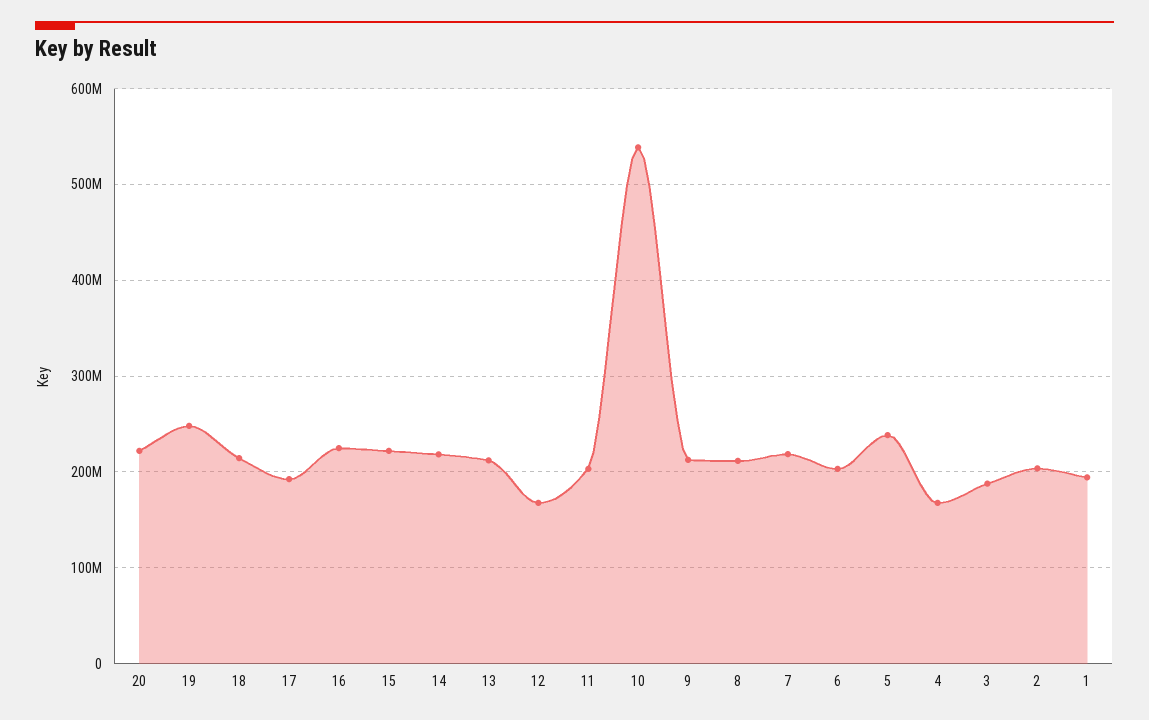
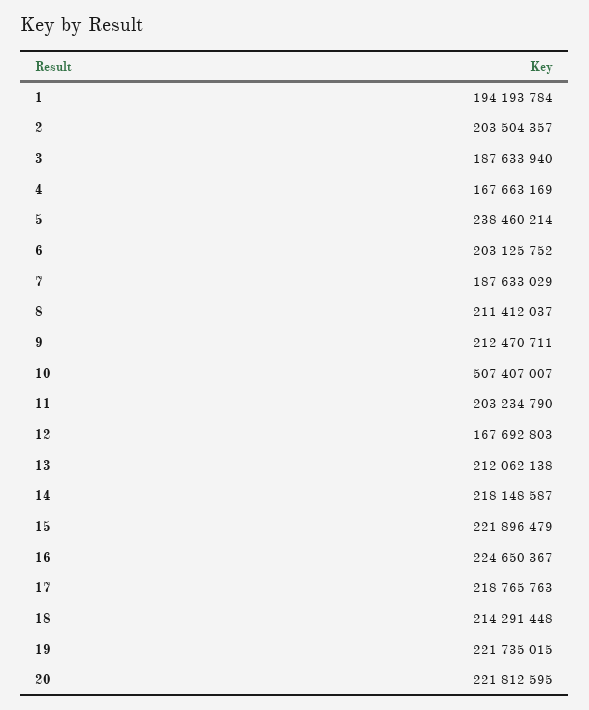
  {
    "20": 221812595,
-   "19": 250000000,
+   "19": 221735015,
    "18": 214291448,
-   "17": 190000000,
+   "17": 218765763,
    "16": 224650367,
    "15": 221896479,
    "14": 218148587,
    "13": 212062138,
    "12": 167692803,
    "11": 203234790,
-   "10": 540000000,
+   "10": 507407007,
    "9": 212470711,
    "8": 211412037,
-   "7": 220000000,
+   "7": 187633029,
    "6": 203125752,
    "5": 238460214,
    "4": 167663169,
    "3": 187633940,
    "2": 203504357,
    "1": 194193784
  }

